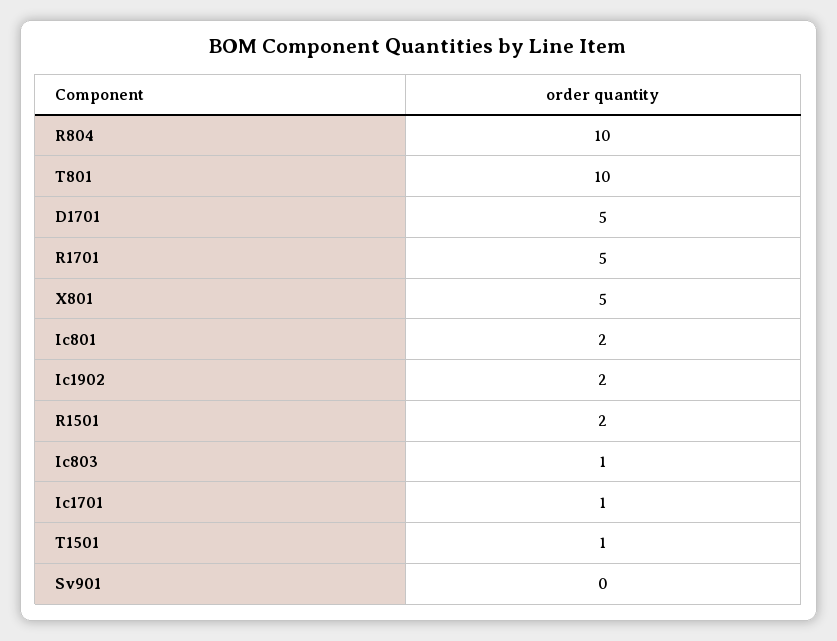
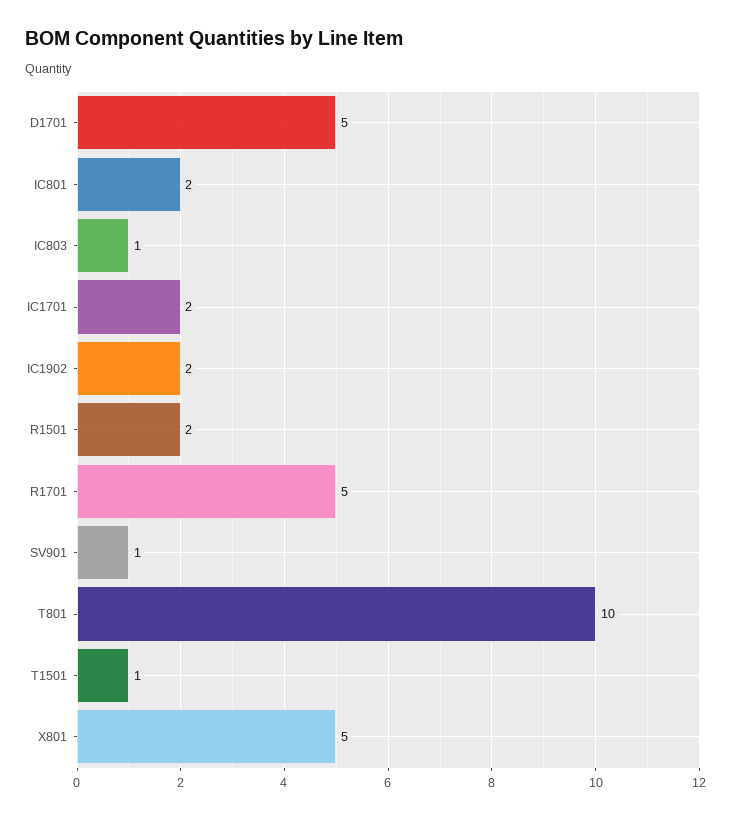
  {
-   "R804": 10,
    "T801": 10,
    "D1701": 5,
    "R1701": 5,
    "X801": 5,
    "Ic801": 2,
    "Ic1902": 2,
    "R1501": 2,
    "Ic803": 1,
-   "Ic1701": 1,
+   "Ic1701": 2,
    "T1501": 1,
-   "Sv901": 0
+   "Sv901": 1
  }

